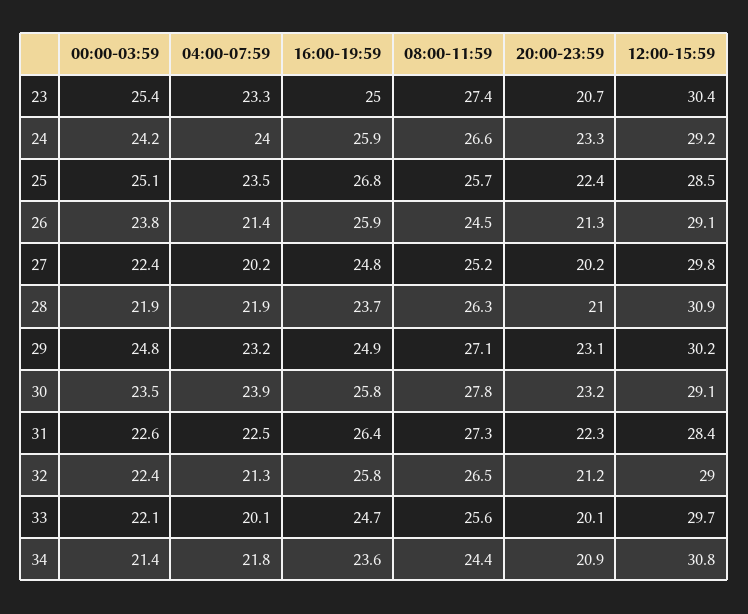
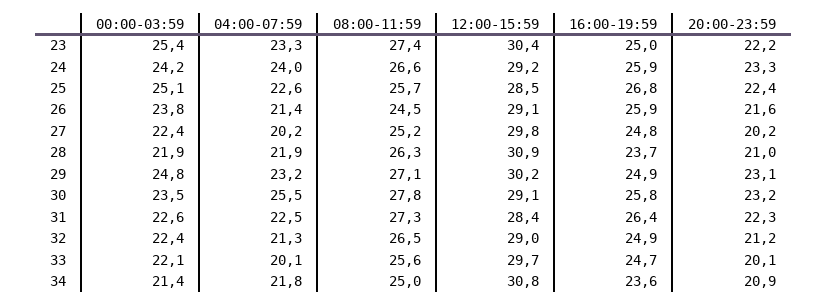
  {
    "00:00-03:59": {
      "23": 25.4,
      "24": 24.2,
      "25": 25.1,
      "26": 23.8,
      "27": 22.4,
      "28": 21.9,
      "29": 24.8,
      "30": 23.5,
      "31": 22.6,
      "32": 22.4,
      "33": 22.1,
      "34": 21.4
    },
    "04:00-07:59": {
      "23": 23.3,
      "24": 24,
-     "25": 23.5,
+     "25": 22.6,
      "26": 21.4,
      "27": 20.2,
      "28": 21.9,
      "29": 23.2,
-     "30": 23.9,
+     "30": 25.5,
      "31": 22.5,
      "32": 21.3,
      "33": 20.1,
      "34": 21.8
    },
    "16:00-19:59": {
      "23": 25,
      "24": 25.9,
      "25": 26.8,
      "26": 25.9,
      "27": 24.8,
      "28": 23.7,
      "29": 24.9,
      "30": 25.8,
      "31": 26.4,
-     "32": 25.8,
+     "32": 24.9,
      "33": 24.7,
      "34": 23.6
    },
    "08:00-11:59": {
      "23": 27.4,
      "24": 26.6,
      "25": 25.7,
      "26": 24.5,
      "27": 25.2,
      "28": 26.3,
      "29": 27.1,
      "30": 27.8,
      "31": 27.3,
      "32": 26.5,
      "33": 25.6,
-     "34": 24.4
+     "34": 25
    },
    "20:00-23:59": {
-     "23": 20.7,
+     "23": 22.2,
      "24": 23.3,
      "25": 22.4,
-     "26": 21.3,
+     "26": 21.6,
      "27": 20.2,
      "28": 21,
      "29": 23.1,
      "30": 23.2,
      "31": 22.3,
      "32": 21.2,
      "33": 20.1,
      "34": 20.9
    },
    "12:00-15:59": {
      "23": 30.4,
      "24": 29.2,
      "25": 28.5,
      "26": 29.1,
      "27": 29.8,
      "28": 30.9,
      "29": 30.2,
      "30": 29.1,
      "31": 28.4,
      "32": 29,
      "33": 29.7,
      "34": 30.8
    }
  }

